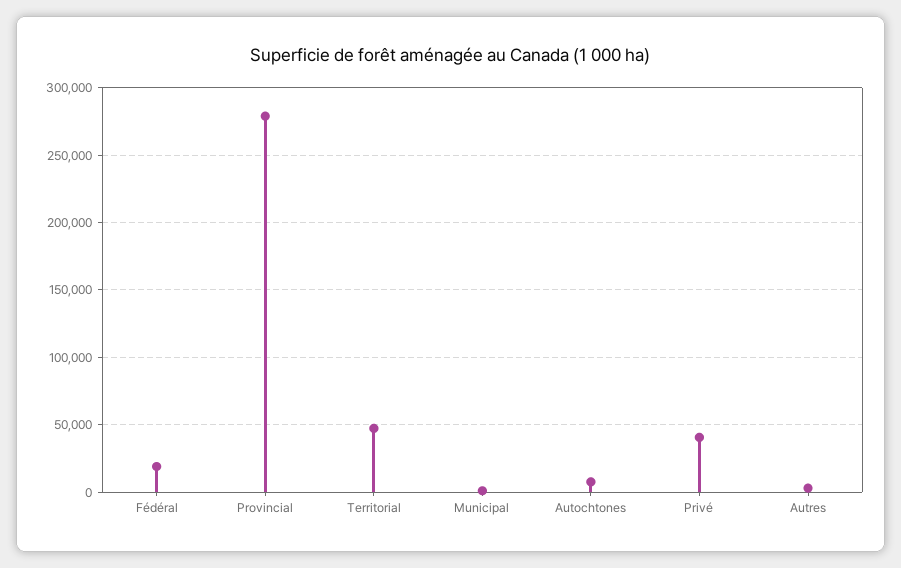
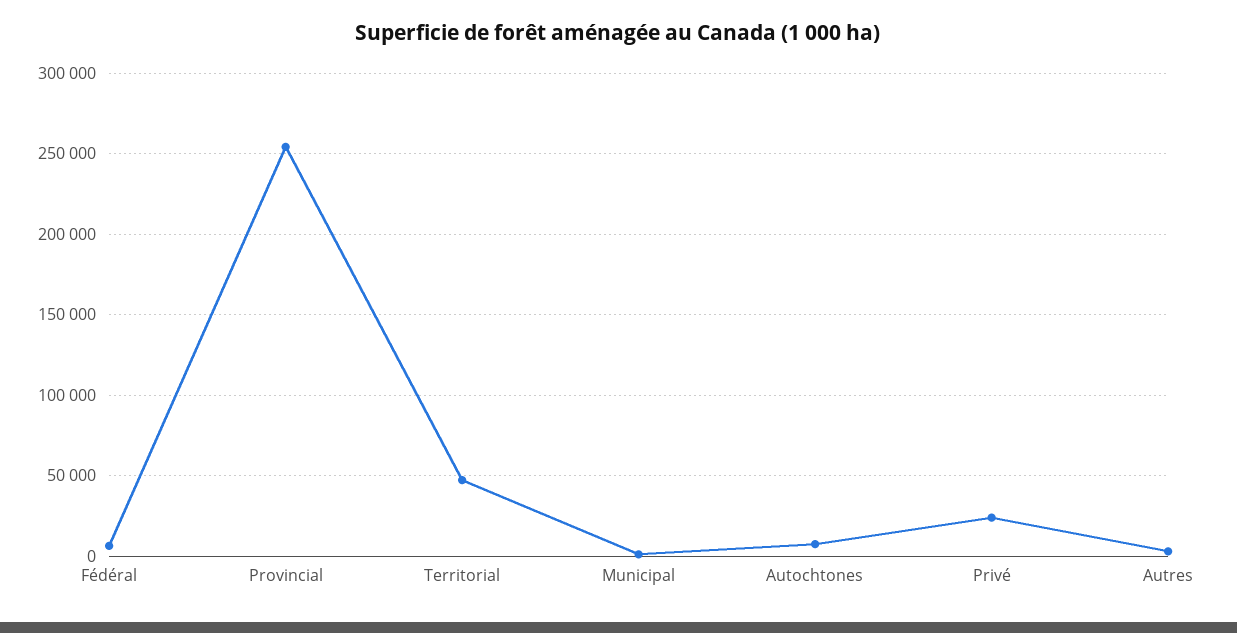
  {
-   "Fédéral": 20000,
+   "Fédéral": 5000,
-   "Provincial": 280000,
+   "Provincial": 255000,
    "Territorial": 45000,
    "Municipal": 0,
    "Autochtones": 5000,
-   "Privé": 40000,
+   "Privé": 25000,
    "Autres": 5000
  }

